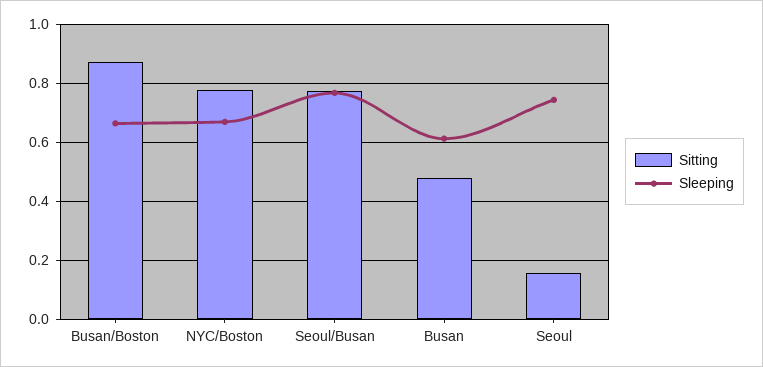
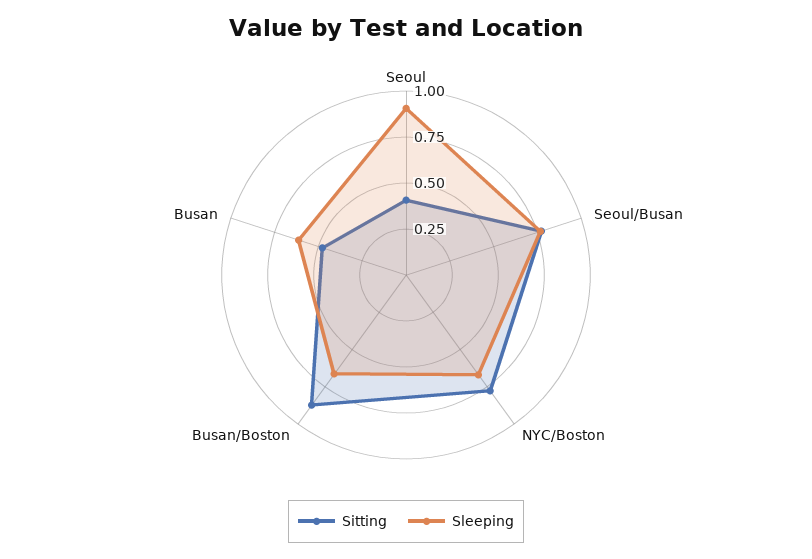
  {
    "Sitting": {
      "Busan/Boston": 0.875,
      "NYC/Boston": 0.775,
      "Seoul/Busan": 0.775,
      "Busan": 0.475,
-     "Seoul": 0.15
+     "Seoul": 0.4
    },
    "Sleeping": {
      "Busan/Boston": 0.675,
      "NYC/Boston": 0.675,
      "Seoul/Busan": 0.775,
      "Busan": 0.625,
-     "Seoul": 0.75
+     "Seoul": 0.9
    }
  }

